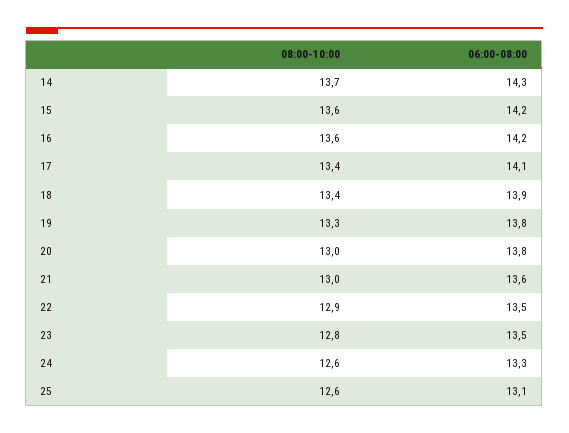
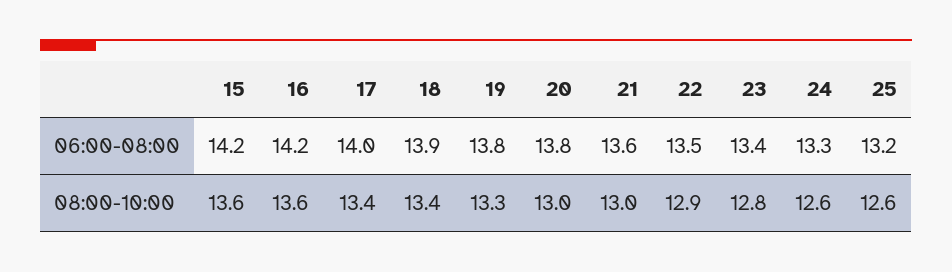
  {
    "08:00-10:00": {
-     "14": 13.7,
      "15": 13.6,
      "16": 13.6,
      "17": 13.4,
      "18": 13.4,
      "19": 13.3,
      "20": 13,
      "21": 13,
      "22": 12.9,
      "23": 12.8,
      "24": 12.6,
      "25": 12.6
    },
    "06:00-08:00": {
-     "14": 14.3,
      "15": 14.2,
      "16": 14.2,
-     "17": 14.1,
+     "17": 14,
      "18": 13.9,
      "19": 13.8,
      "20": 13.8,
      "21": 13.6,
      "22": 13.5,
-     "23": 13.5,
+     "23": 13.4,
      "24": 13.3,
-     "25": 13.1
+     "25": 13.2
    }
  }

